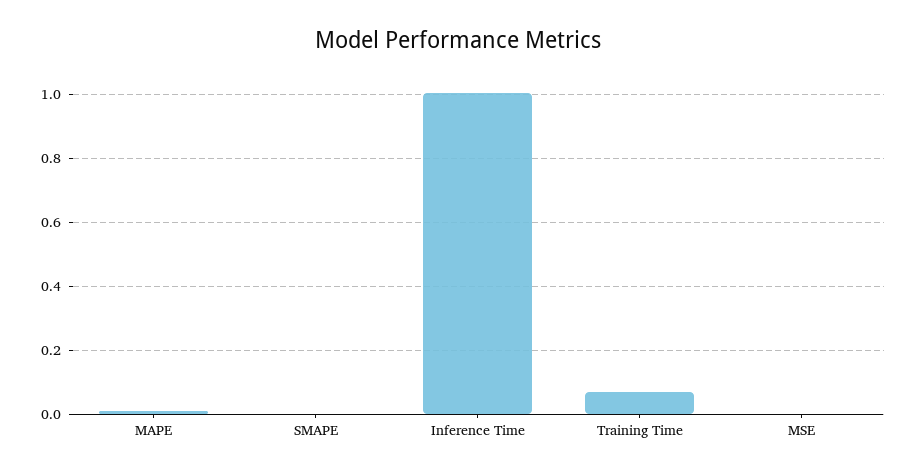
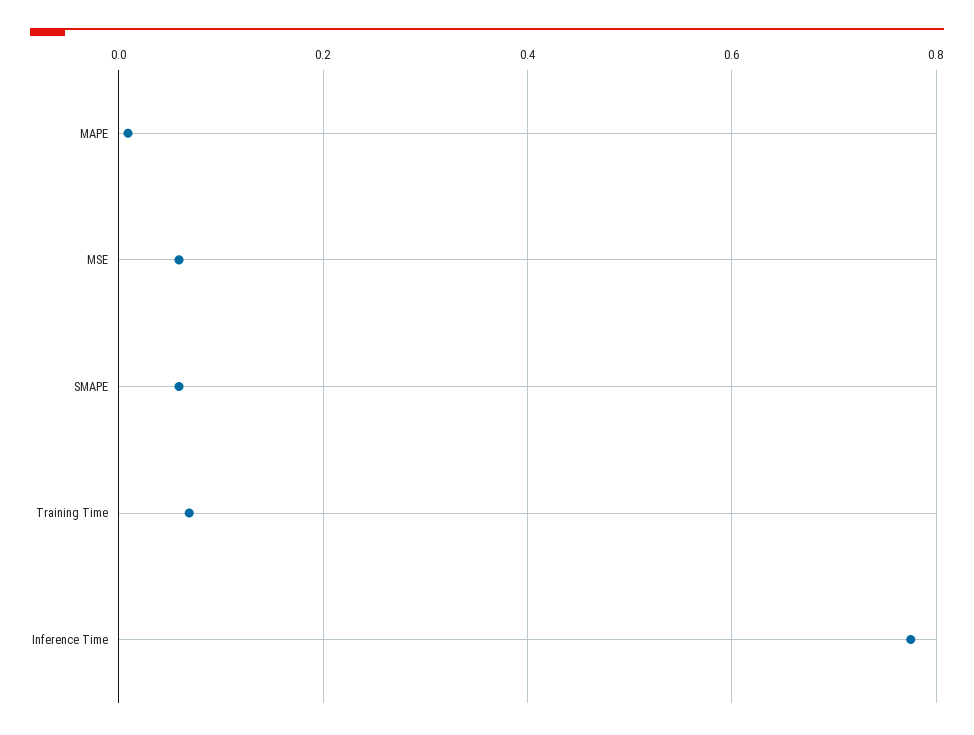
  {
    "MAPE": 0,
-   "SMAPE": 0,
+   "SMAPE": 0.06,
-   "Inference Time": 1,
+   "Inference Time": 0.78,
    "Training Time": 0.06,
-   "MSE": 0
+   "MSE": 0.06
  }

